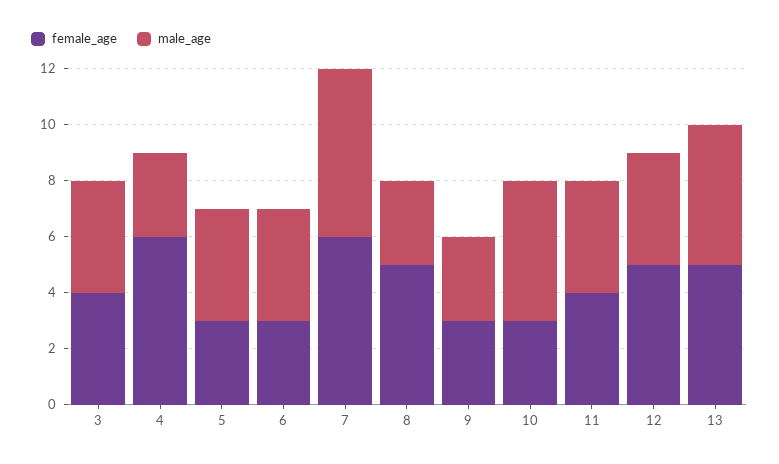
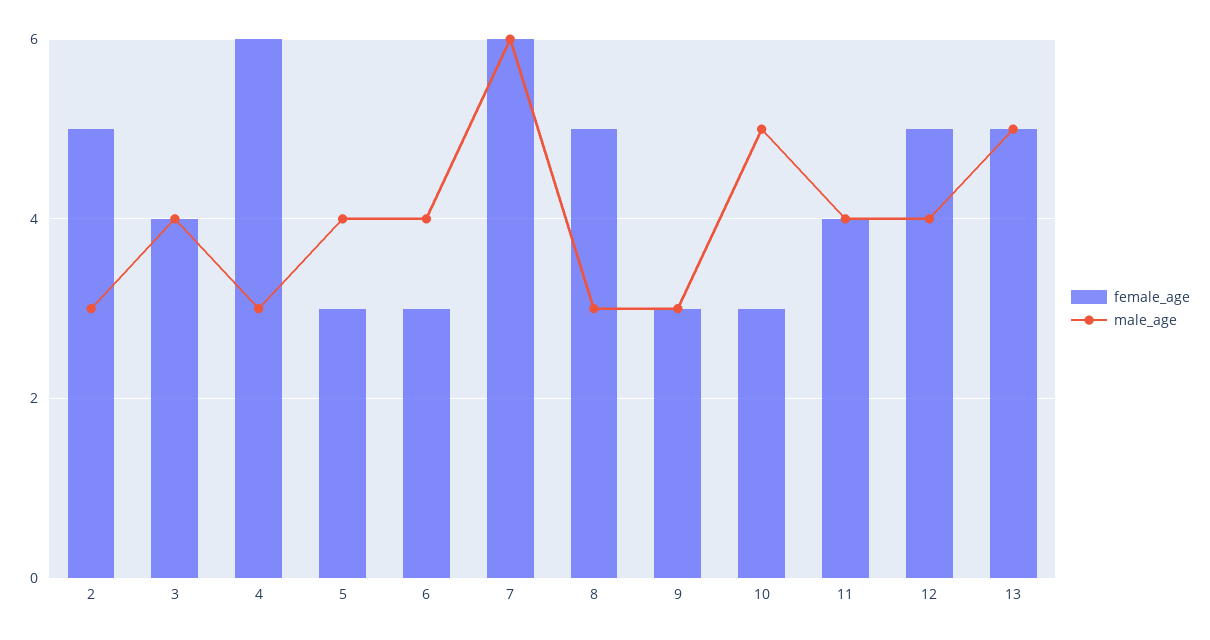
  {
    "female_age": {
      "3": 4,
      "4": 6,
      "5": 3,
      "6": 3,
      "7": 6,
      "8": 5,
      "9": 3,
      "10": 3,
      "11": 4,
      "12": 5,
-     "13": 5
+     "13": 5,
+     "2": 5
    },
    "male_age": {
      "3": 4,
      "4": 3,
      "5": 4,
      "6": 4,
      "7": 6,
      "8": 3,
      "9": 3,
      "10": 5,
      "11": 4,
      "12": 4,
-     "13": 5
+     "13": 5,
+     "2": 3
    }
  }

